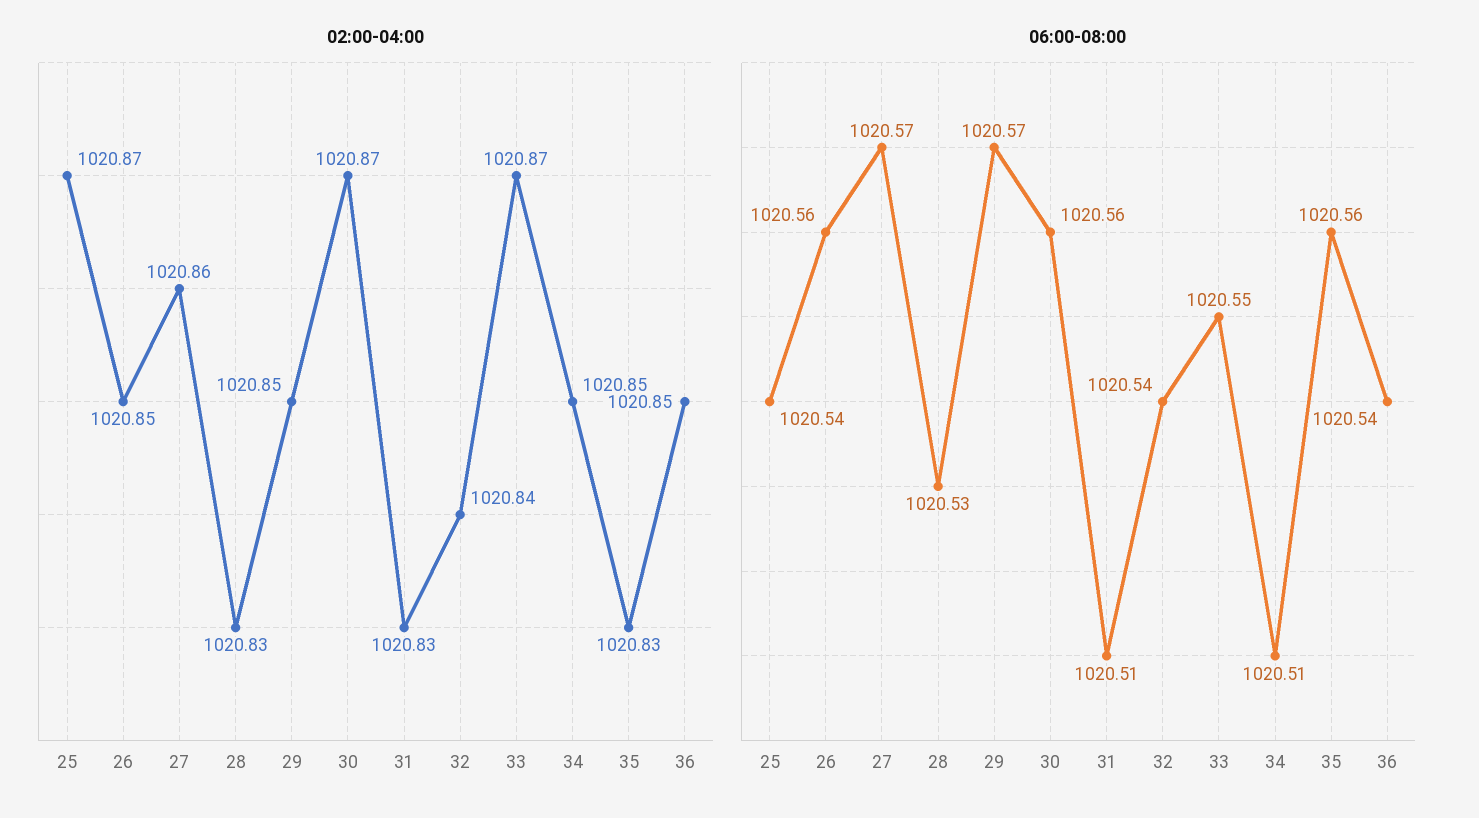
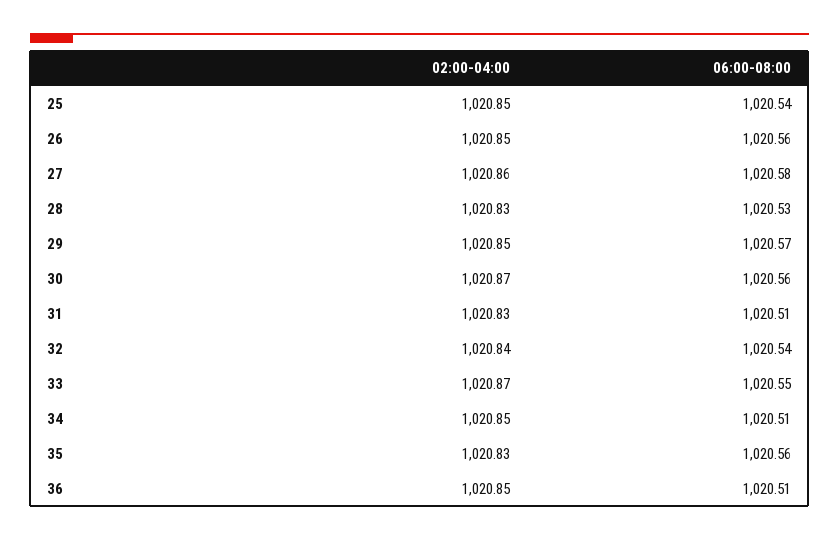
  {
    "02:00-04:00": {
-     "25": 1020.87,
+     "25": 1020.85,
      "26": 1020.85,
      "27": 1020.86,
      "28": 1020.83,
      "29": 1020.85,
      "30": 1020.87,
      "31": 1020.83,
      "32": 1020.84,
      "33": 1020.87,
      "34": 1020.85,
      "35": 1020.83,
      "36": 1020.85
    },
    "06:00-08:00": {
      "25": 1020.54,
      "26": 1020.56,
-     "27": 1020.57,
+     "27": 1020.58,
      "28": 1020.53,
      "29": 1020.57,
      "30": 1020.56,
      "31": 1020.51,
      "32": 1020.54,
      "33": 1020.55,
      "34": 1020.51,
      "35": 1020.56,
-     "36": 1020.54
+     "36": 1020.51
    }
  }

